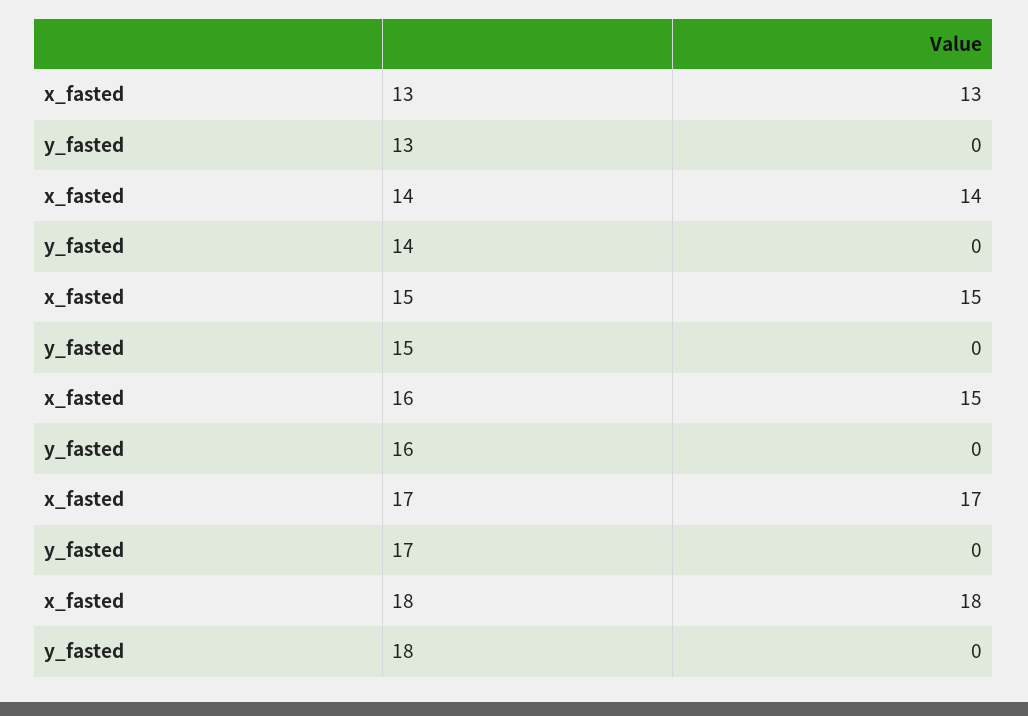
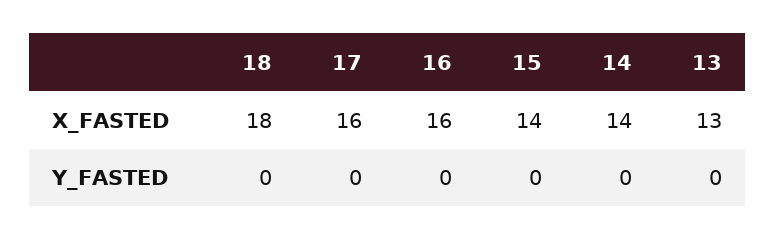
  {
    "x_fasted": {
      "13": 13,
      "14": 14,
-     "15": 15,
+     "15": 14,
-     "16": 15,
+     "16": 16,
-     "17": 17,
+     "17": 16,
      "18": 18
    },
    "y_fasted": {
      "13": 0,
      "14": 0,
      "15": 0,
      "16": 0,
      "17": 0,
      "18": 0
    }
  }

